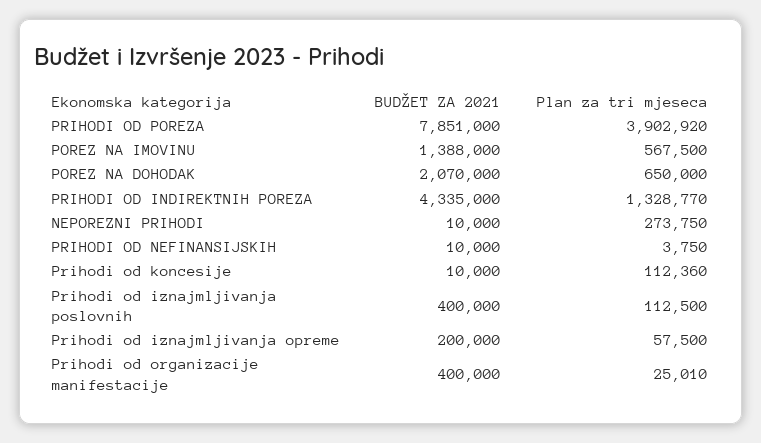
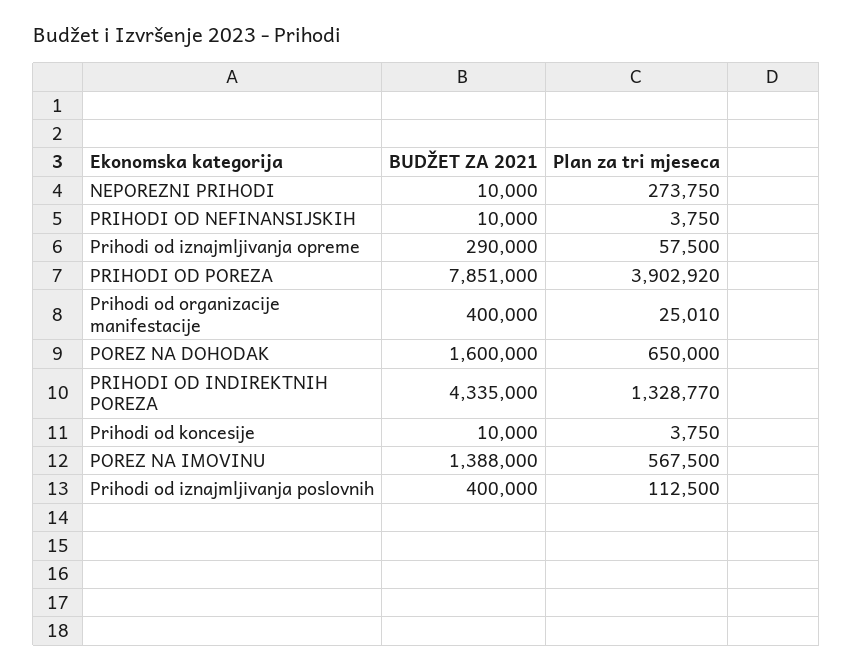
  {
    "BUDŽET ZA 2021": {
      "PRIHODI OD POREZA": 7851000,
      "POREZ NA IMOVINU": 1388000,
-     "POREZ NA DOHODAK": 2070000,
+     "POREZ NA DOHODAK": 1600000,
      "PRIHODI OD INDIREKTNIH POREZA": 4335000,
      "NEPOREZNI PRIHODI": 10000,
      "PRIHODI OD NEFINANSIJSKIH": 10000,
      "Prihodi od koncesije": 10000,
      "Prihodi od iznajmljivanja poslovnih": 400000,
-     "Prihodi od iznajmljivanja opreme": 200000,
+     "Prihodi od iznajmljivanja opreme": 290000,
      "Prihodi od organizacije manifestacije": 400000
    },
    "Plan za tri mjeseca": {
      "PRIHODI OD POREZA": 3902920,
      "POREZ NA IMOVINU": 567500,
      "POREZ NA DOHODAK": 650000,
      "PRIHODI OD INDIREKTNIH POREZA": 1328770,
      "NEPOREZNI PRIHODI": 273750,
      "PRIHODI OD NEFINANSIJSKIH": 3750,
-     "Prihodi od koncesije": 112360,
+     "Prihodi od koncesije": 3750,
      "Prihodi od iznajmljivanja poslovnih": 112500,
      "Prihodi od iznajmljivanja opreme": 57500,
      "Prihodi od organizacije manifestacije": 25010
    }
  }

